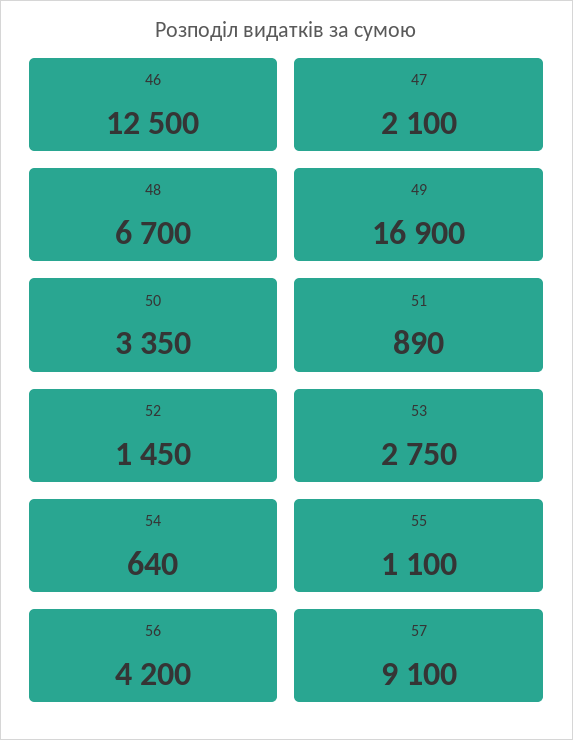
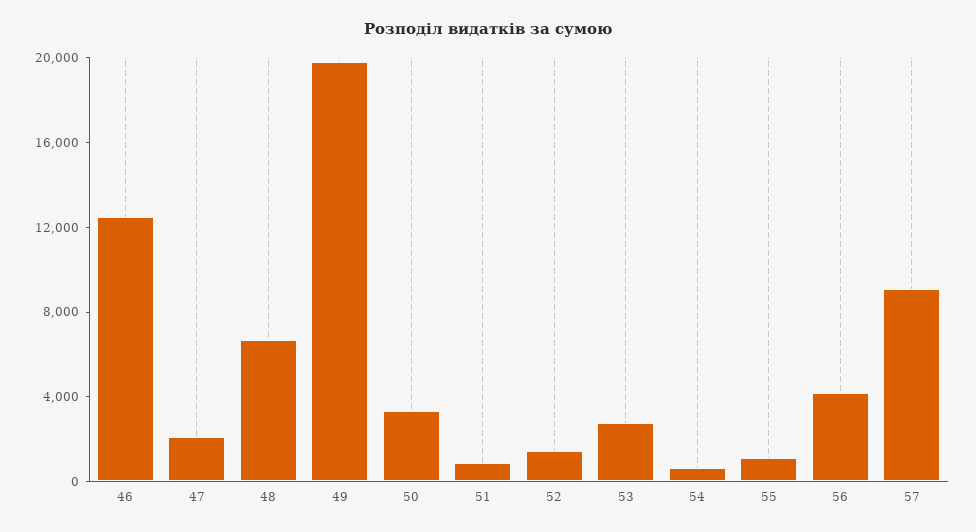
  {
    "46": 12500,
    "47": 2100,
    "48": 6700,
-   "49": 16900,
+   "49": 20000,
    "50": 3350,
    "51": 890,
    "52": 1450,
    "53": 2750,
    "54": 640,
    "55": 1100,
    "56": 4200,
    "57": 9100
  }

